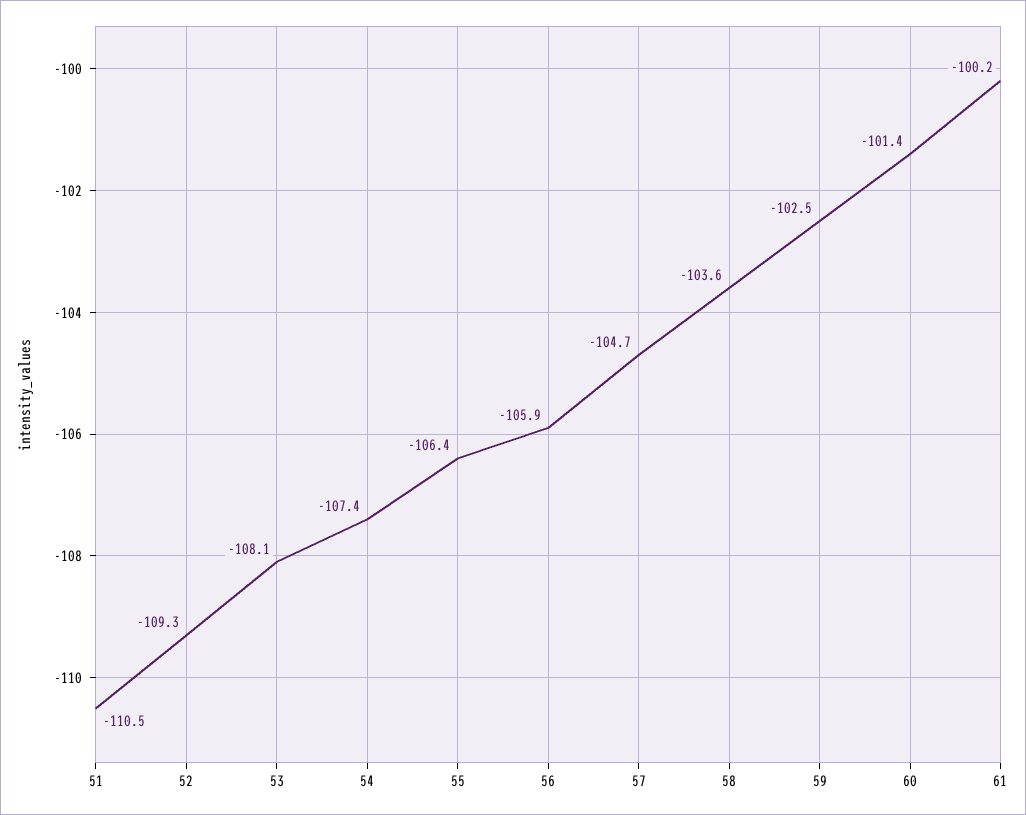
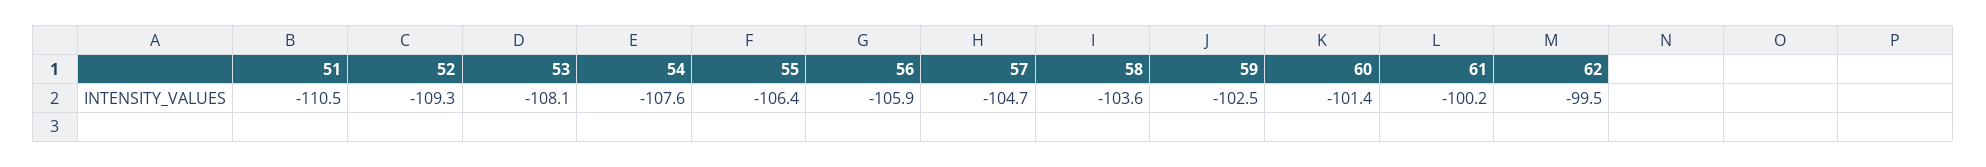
  {
    "51": -110.5,
    "52": -109.3,
    "53": -108.1,
-   "54": -107.4,
+   "54": -107.6,
    "55": -106.4,
    "56": -105.9,
    "57": -104.7,
    "58": -103.6,
    "59": -102.5,
    "60": -101.4,
-   "61": -100.2
+   "61": -100.2,
+   "62": -99.5
  }

